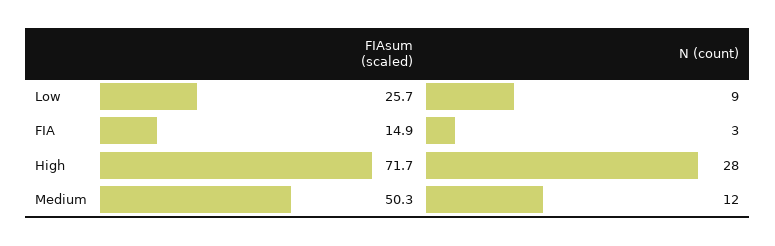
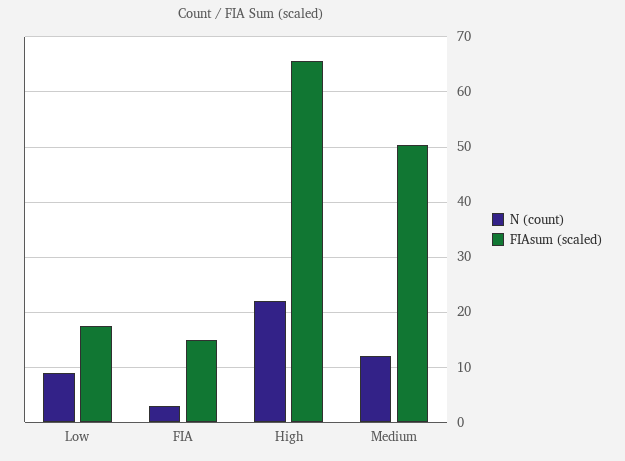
  {
    "FIAsum (scaled)": {
-     "Low": 25.7,
+     "Low": 18,
      "FIA": 14.9,
-     "High": 71.7,
+     "High": 66,
      "Medium": 50.3
    },
    "N (count)": {
      "Low": 9,
      "FIA": 3,
-     "High": 28,
+     "High": 22,
      "Medium": 12
    }
  }

